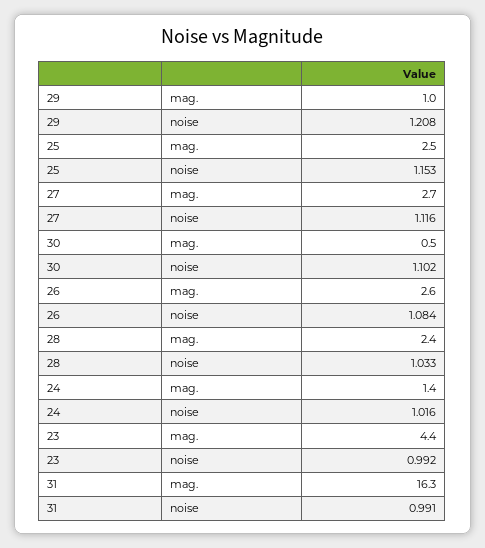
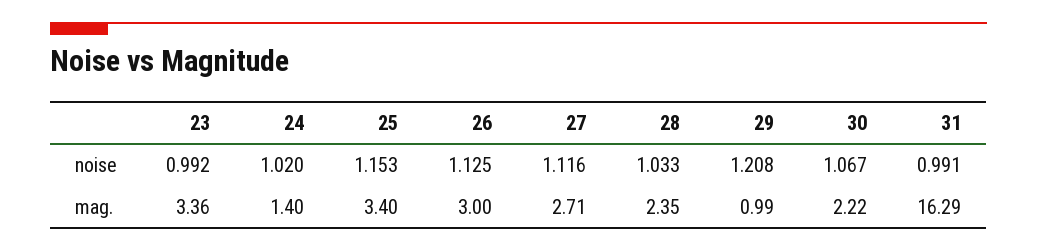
  {
    "29": {
      "mag.": 0.99,
      "noise": 1.208
    },
    "25": {
-     "mag.": 2.5,
+     "mag.": 3.4,
      "noise": 1.153
    },
    "27": {
      "mag.": 2.71,
      "noise": 1.116
    },
    "30": {
-     "mag.": 0.5,
+     "mag.": 2.22,
-     "noise": 1.102
+     "noise": 1.067
    },
    "26": {
-     "mag.": 2.6,
+     "mag.": 3,
-     "noise": 1.084
+     "noise": 1.125
    },
    "28": {
      "mag.": 2.35,
      "noise": 1.033
    },
    "24": {
      "mag.": 1.4,
-     "noise": 1.016
+     "noise": 1.02
    },
    "23": {
-     "mag.": 4.4,
+     "mag.": 3.36,
      "noise": 0.992
    },
    "31": {
      "mag.": 16.29,
      "noise": 0.991
    }
  }

